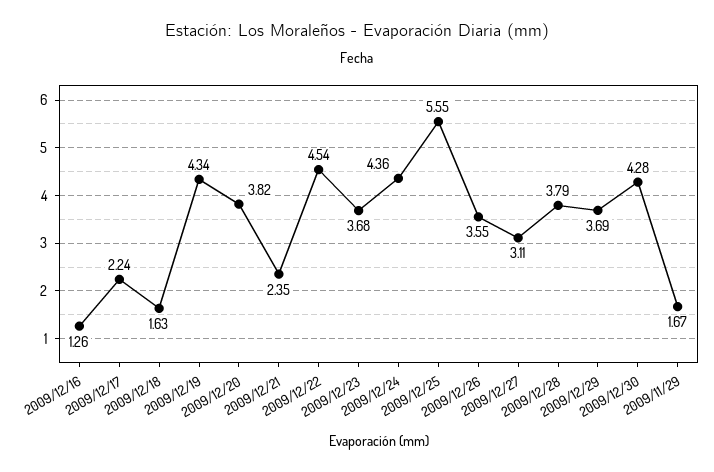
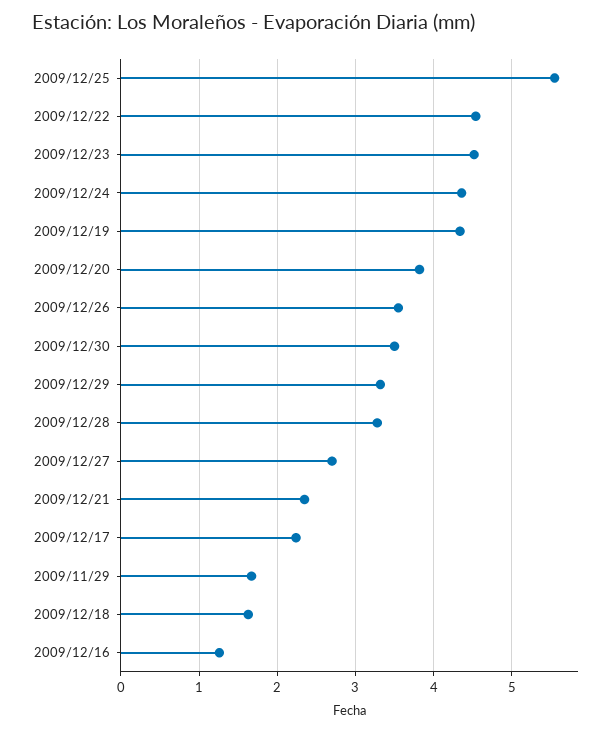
  {
    "2009/12/16": 1.26,
    "2009/12/17": 2.24,
    "2009/12/18": 1.63,
    "2009/12/19": 4.34,
    "2009/12/20": 3.82,
    "2009/12/21": 2.35,
    "2009/12/22": 4.54,
-   "2009/12/23": 3.68,
+   "2009/12/23": 4.5,
    "2009/12/24": 4.36,
    "2009/12/25": 5.55,
    "2009/12/26": 3.55,
-   "2009/12/27": 3.11,
+   "2009/12/27": 2.7,
-   "2009/12/28": 3.79,
+   "2009/12/28": 3.3,
-   "2009/12/29": 3.69,
+   "2009/12/29": 3.3,
-   "2009/12/30": 4.28,
+   "2009/12/30": 3.5,
    "2009/11/29": 1.67
  }

